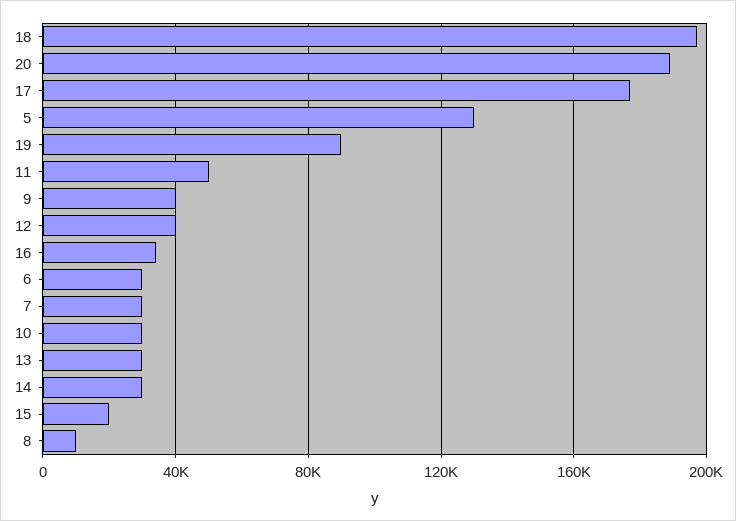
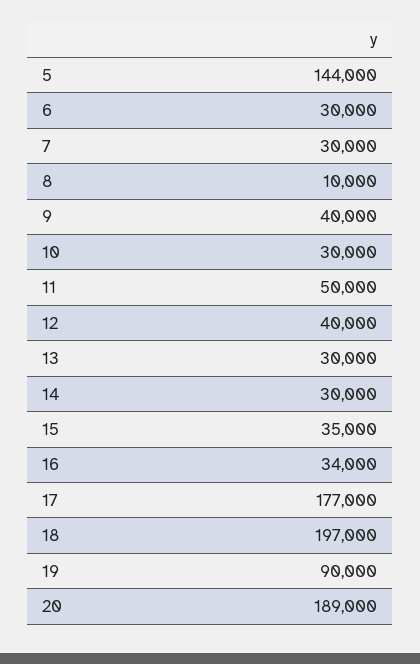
  {
    "18": 197000,
    "20": 189000,
    "17": 177000,
-   "5": 130000,
+   "5": 144000,
    "19": 90000,
    "11": 50000,
    "9": 40000,
    "12": 40000,
    "16": 34000,
    "6": 30000,
    "7": 30000,
    "10": 30000,
    "13": 30000,
    "14": 30000,
-   "15": 20000,
+   "15": 35000,
    "8": 10000
  }

